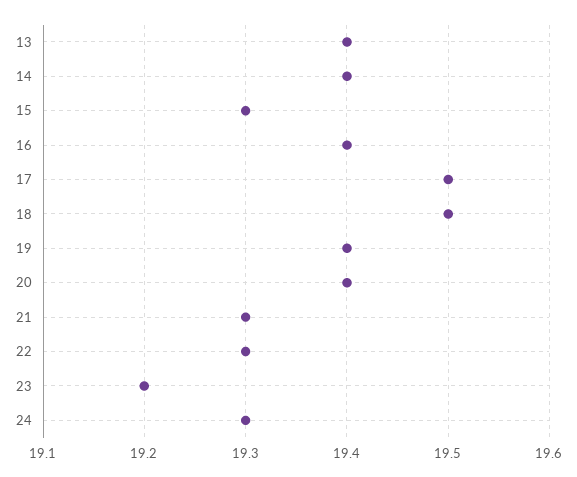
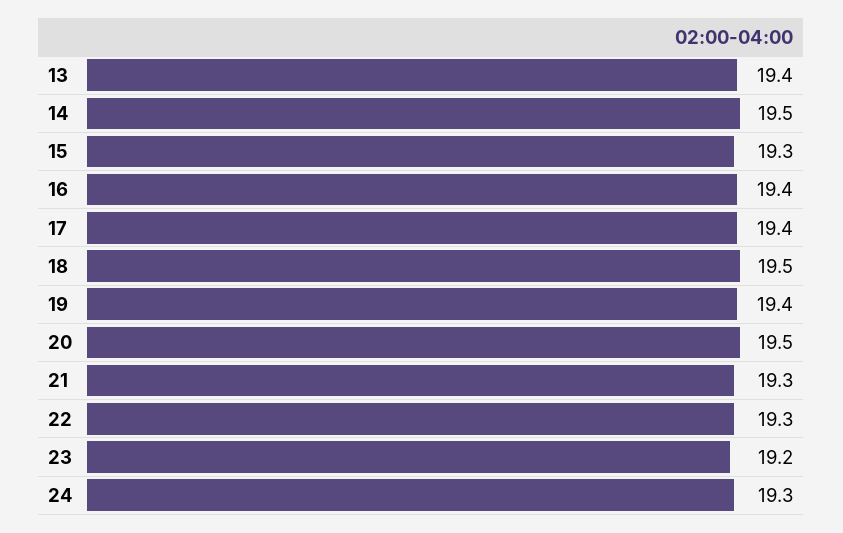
  {
    "13": 19.4,
-   "14": 19.4,
+   "14": 19.5,
    "15": 19.3,
    "16": 19.4,
-   "17": 19.5,
+   "17": 19.4,
    "18": 19.5,
    "19": 19.4,
-   "20": 19.4,
+   "20": 19.5,
    "21": 19.3,
    "22": 19.3,
    "23": 19.2,
    "24": 19.3
  }

